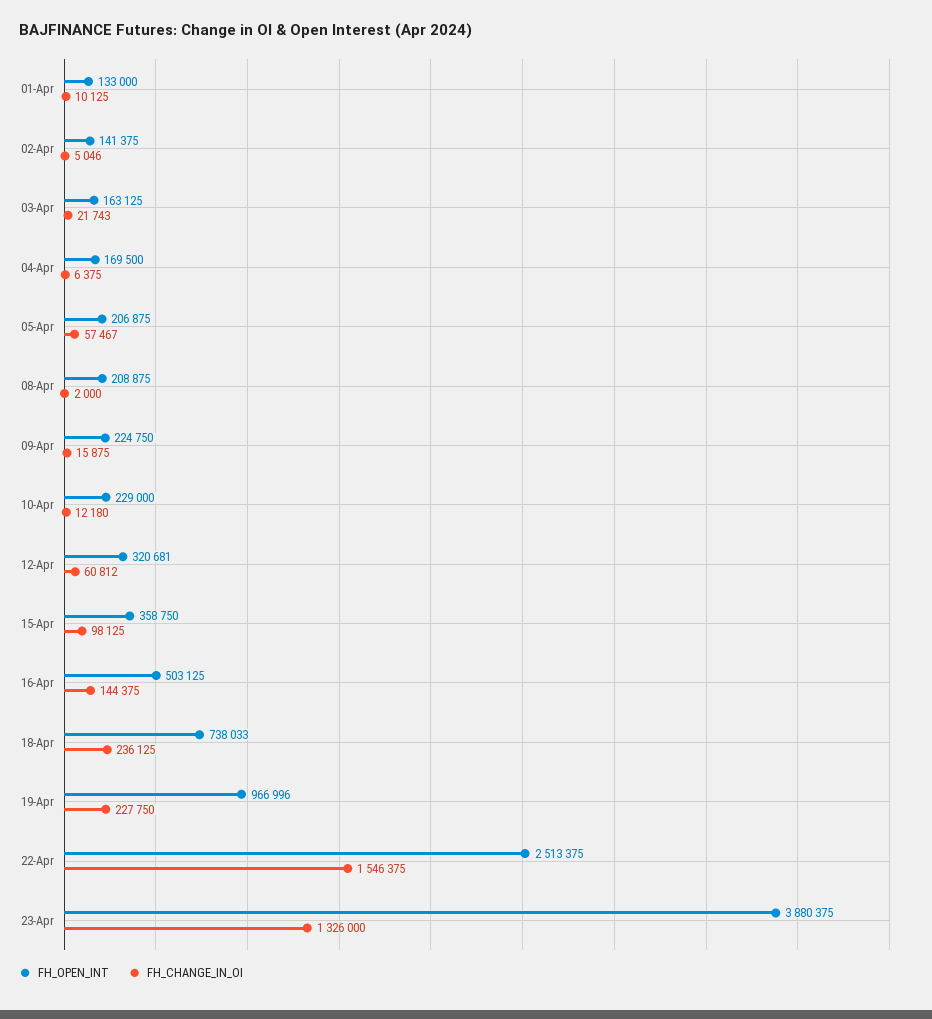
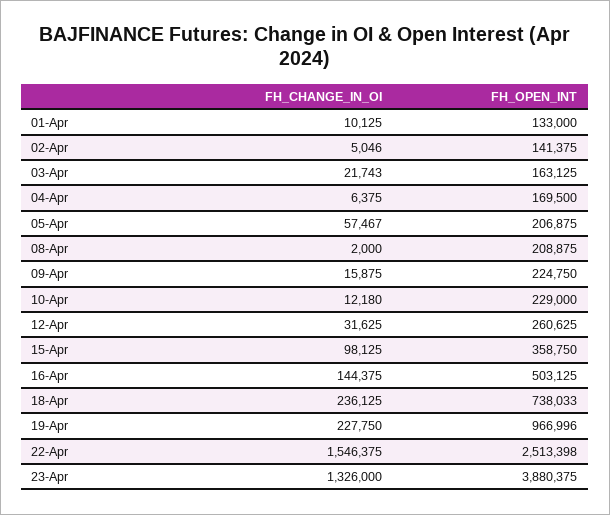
  {
    "FH_OPEN_INT": {
      "01-Apr": 133000,
      "02-Apr": 141375,
      "03-Apr": 163125,
      "04-Apr": 169500,
      "05-Apr": 206875,
      "08-Apr": 208875,
      "09-Apr": 224750,
      "10-Apr": 229000,
-     "12-Apr": 320681,
+     "12-Apr": 260625,
      "15-Apr": 358750,
      "16-Apr": 503125,
      "18-Apr": 738033,
      "19-Apr": 966996,
-     "22-Apr": 2513375,
+     "22-Apr": 2513398,
      "23-Apr": 3880375
    },
    "FH_CHANGE_IN_OI": {
      "01-Apr": 10125,
      "02-Apr": 5046,
      "03-Apr": 21743,
      "04-Apr": 6375,
      "05-Apr": 57467,
      "08-Apr": 2000,
      "09-Apr": 15875,
      "10-Apr": 12180,
-     "12-Apr": 60812,
+     "12-Apr": 31625,
      "15-Apr": 98125,
      "16-Apr": 144375,
      "18-Apr": 236125,
      "19-Apr": 227750,
      "22-Apr": 1546375,
      "23-Apr": 1326000
    }
  }

